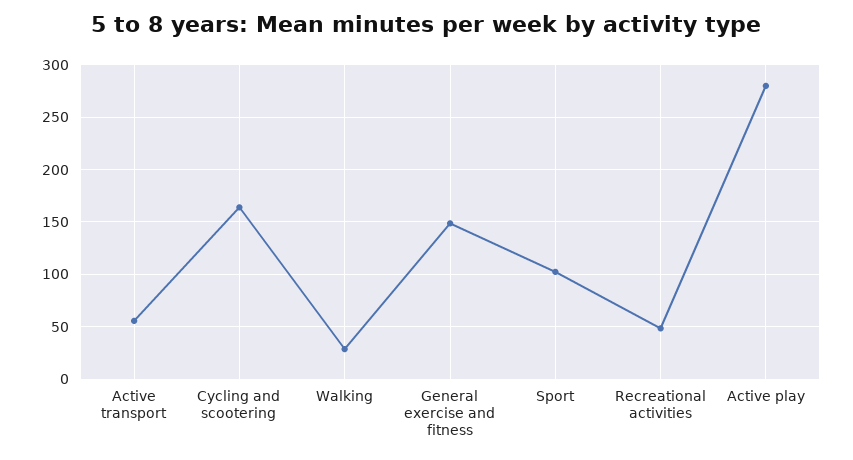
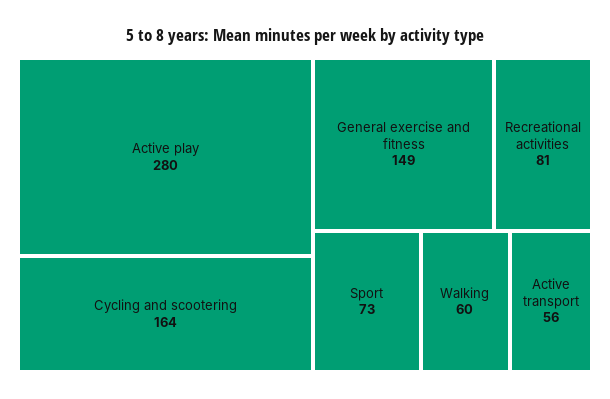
  {
    "Active transport": 56,
    "Cycling and scootering": 164,
-   "Walking": 30,
+   "Walking": 60,
    "General exercise and fitness": 149,
-   "Sport": 100,
+   "Sport": 73,
-   "Recreational activities": 50,
+   "Recreational activities": 81,
    "Active play": 280
  }

